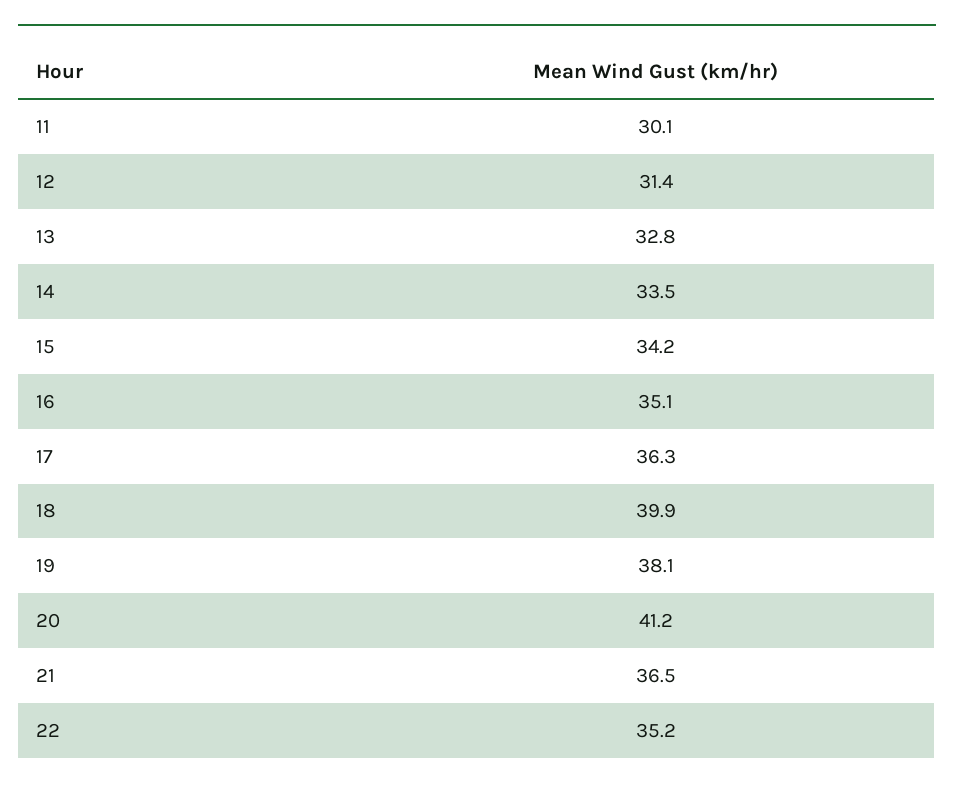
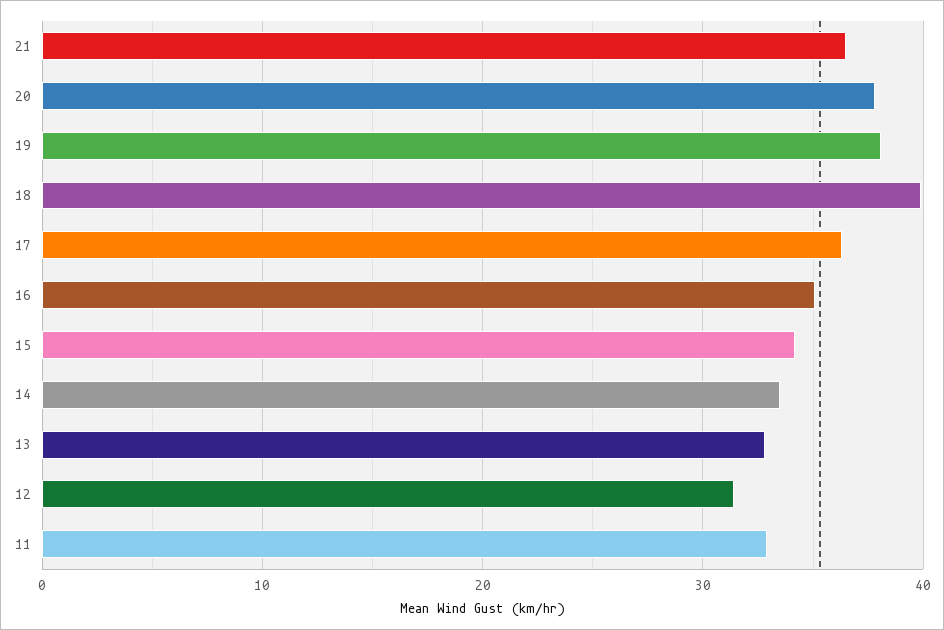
  {
-   "11": 30.1,
+   "11": 33,
    "12": 31.4,
    "13": 32.8,
    "14": 33.5,
    "15": 34.2,
    "16": 35.1,
    "17": 36.3,
    "18": 39.9,
    "19": 38.1,
-   "20": 41.2,
+   "20": 38,
-   "21": 36.5,
+   "21": 36.5
-   "22": 35.2
  }

